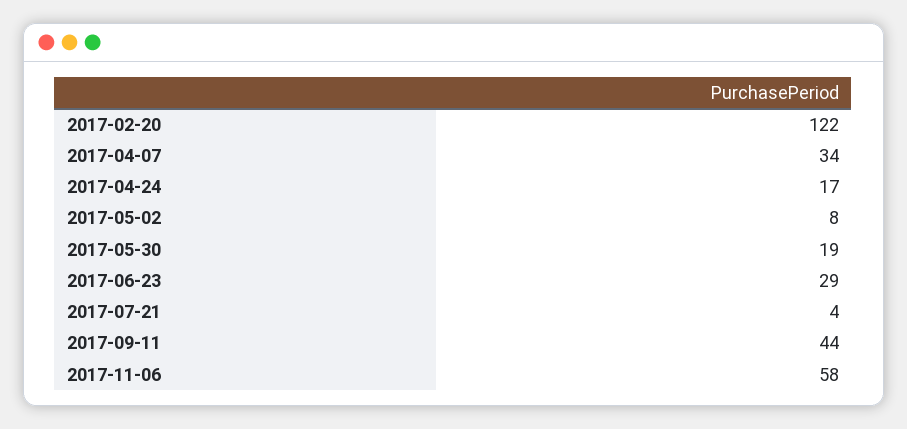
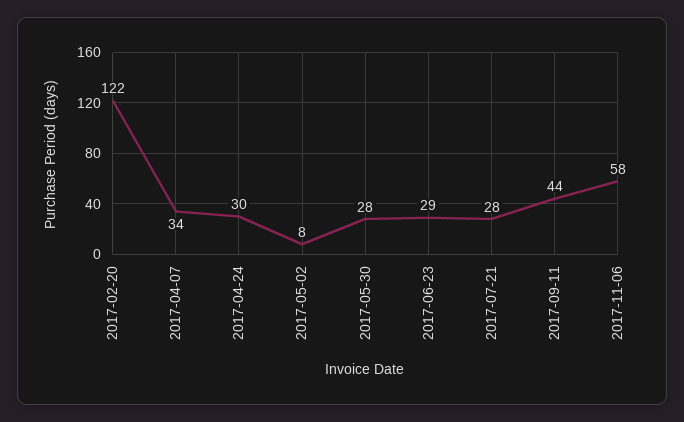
  {
    "2017-02-20": 122,
    "2017-04-07": 34,
-   "2017-04-24": 17,
+   "2017-04-24": 30,
    "2017-05-02": 8,
-   "2017-05-30": 19,
+   "2017-05-30": 28,
    "2017-06-23": 29,
-   "2017-07-21": 4,
+   "2017-07-21": 28,
    "2017-09-11": 44,
    "2017-11-06": 58
  }

